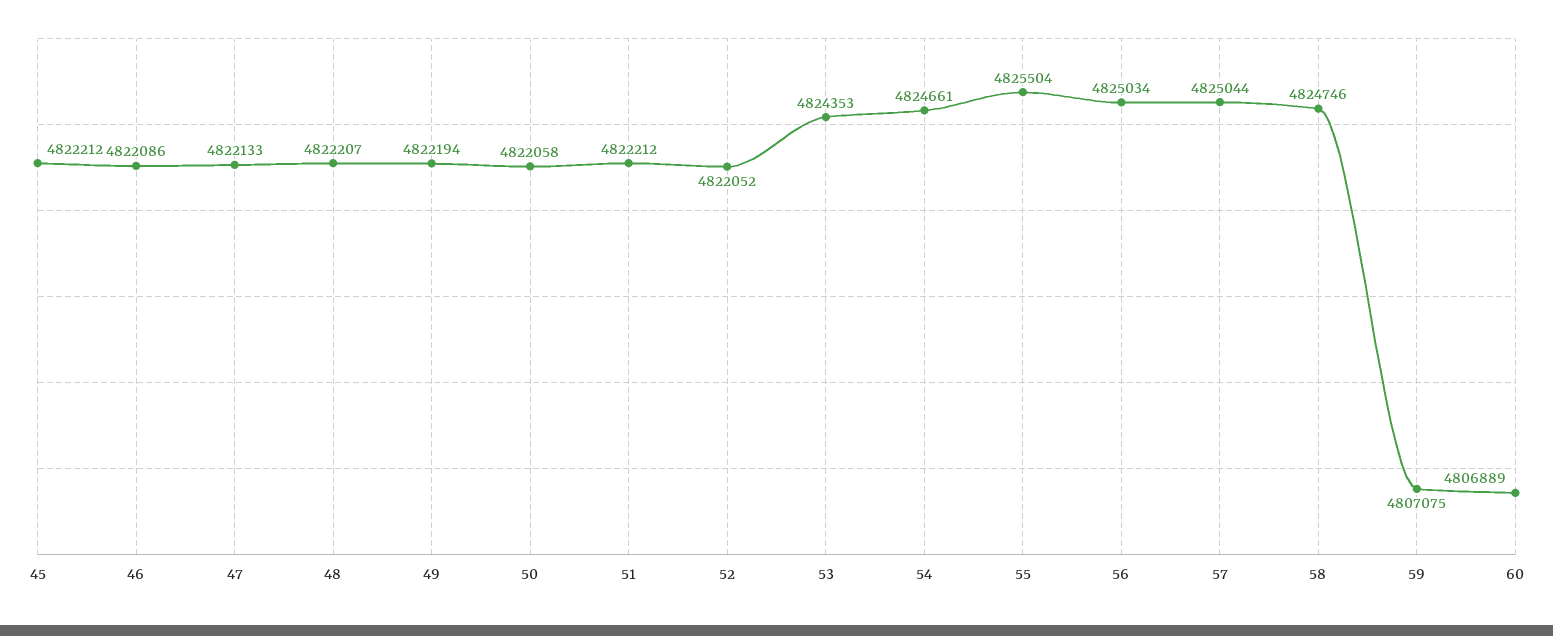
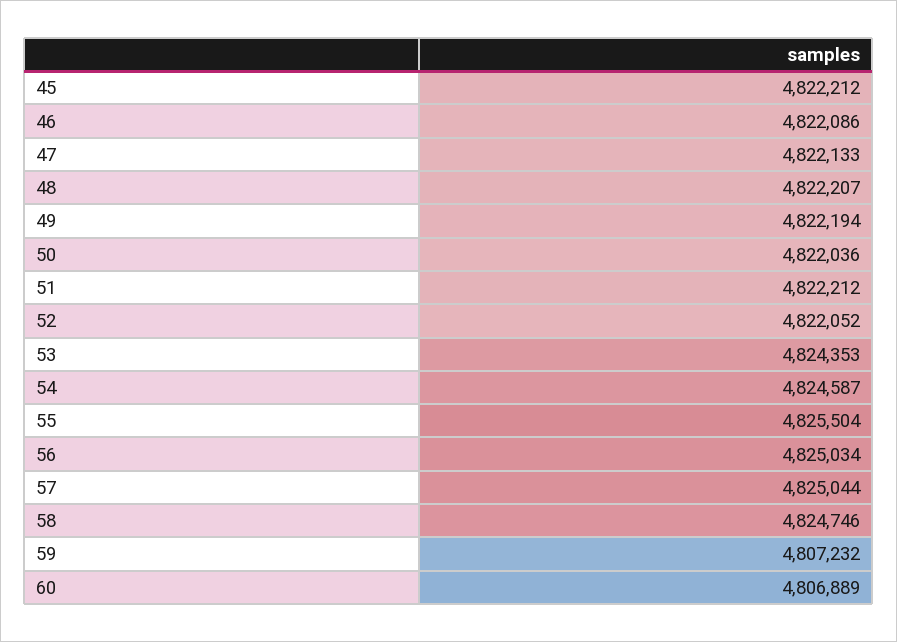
  {
    "45": 4822212,
    "46": 4822086,
    "47": 4822133,
    "48": 4822207,
    "49": 4822194,
-   "50": 4822058,
+   "50": 4822036,
    "51": 4822212,
    "52": 4822052,
    "53": 4824353,
-   "54": 4824661,
+   "54": 4824587,
    "55": 4825504,
    "56": 4825034,
    "57": 4825044,
    "58": 4824746,
-   "59": 4807075,
+   "59": 4807232,
    "60": 4806889
  }

